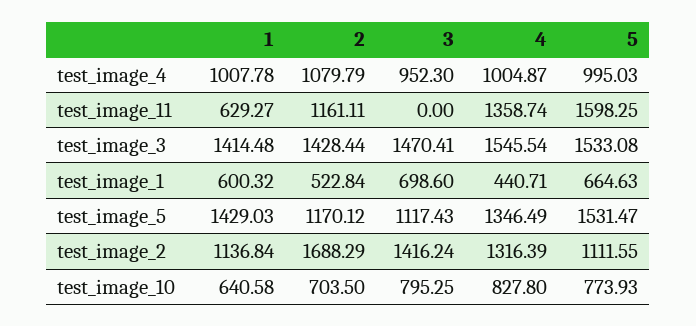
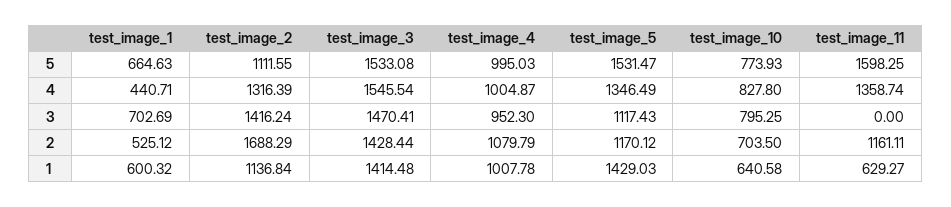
  {
    "1": {
      "test_image_4": 1007.78,
      "test_image_11": 629.27,
      "test_image_3": 1414.48,
      "test_image_1": 600.32,
      "test_image_5": 1429.03,
      "test_image_2": 1136.84,
      "test_image_10": 640.58
    },
    "2": {
      "test_image_4": 1079.79,
      "test_image_11": 1161.11,
      "test_image_3": 1428.44,
-     "test_image_1": 522.84,
+     "test_image_1": 525.12,
      "test_image_5": 1170.12,
      "test_image_2": 1688.29,
      "test_image_10": 703.5
    },
    "3": {
      "test_image_4": 952.3,
      "test_image_11": 0,
      "test_image_3": 1470.41,
-     "test_image_1": 698.6,
+     "test_image_1": 702.69,
      "test_image_5": 1117.43,
      "test_image_2": 1416.24,
      "test_image_10": 795.25
    },
    "4": {
      "test_image_4": 1004.87,
      "test_image_11": 1358.74,
      "test_image_3": 1545.54,
      "test_image_1": 440.71,
      "test_image_5": 1346.49,
      "test_image_2": 1316.39,
      "test_image_10": 827.8
    },
    "5": {
      "test_image_4": 995.03,
      "test_image_11": 1598.25,
      "test_image_3": 1533.08,
      "test_image_1": 664.63,
      "test_image_5": 1531.47,
      "test_image_2": 1111.55,
      "test_image_10": 773.93
    }
  }

